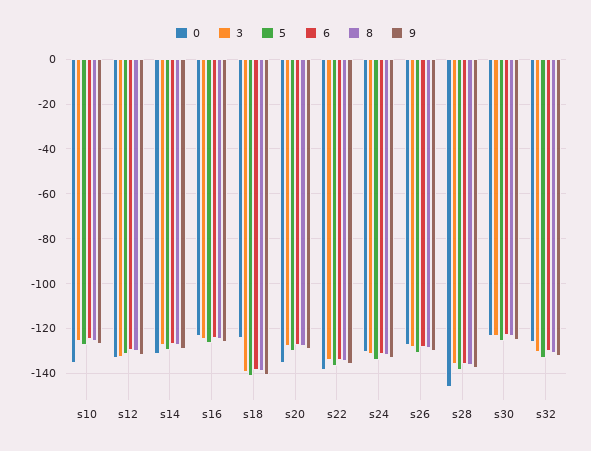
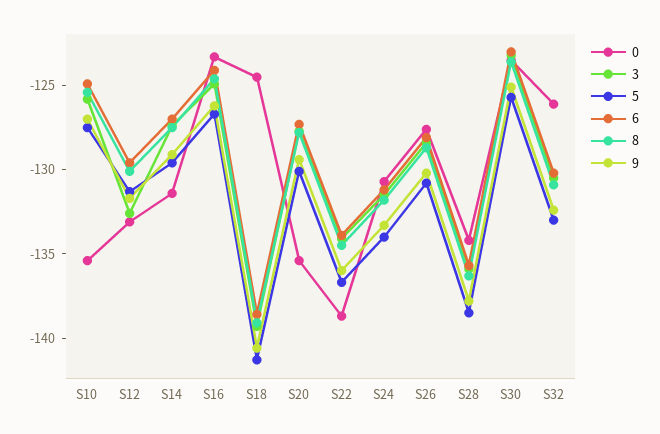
  {
    "0": {
      "s10": -135,
      "s12": -133,
      "s14": -131,
      "s16": -123,
      "s18": -125,
      "s20": -135,
      "s22": -139,
      "s24": -131,
      "s26": -128,
-     "s28": -145,
+     "s28": -134,
      "s30": -124,
      "s32": -126
    },
    "3": {
      "s10": -126,
      "s12": -133,
      "s14": -127,
      "s16": -125,
      "s18": -139,
      "s20": -128,
      "s22": -134,
      "s24": -132,
      "s26": -128,
      "s28": -136,
      "s30": -123,
      "s32": -131
    },
    "5": {
      "s10": -128,
      "s12": -131,
      "s14": -130,
      "s16": -127,
      "s18": -141,
      "s20": -130,
      "s22": -137,
      "s24": -134,
      "s26": -131,
      "s28": -139,
      "s30": -126,
      "s32": -133
    },
    "6": {
      "s10": -125,
      "s12": -130,
      "s14": -127,
      "s16": -124,
      "s18": -139,
      "s20": -127,
      "s22": -134,
      "s24": -131,
      "s26": -128,
      "s28": -136,
      "s30": -123,
      "s32": -130
    },
    "8": {
      "s10": -125,
      "s12": -130,
      "s14": -128,
      "s16": -125,
      "s18": -139,
      "s20": -128,
      "s22": -135,
      "s24": -132,
      "s26": -129,
      "s28": -136,
      "s30": -124,
      "s32": -131
    },
    "9": {
      "s10": -127,
      "s12": -132,
      "s14": -129,
      "s16": -126,
      "s18": -141,
      "s20": -129,
      "s22": -136,
      "s24": -133,
      "s26": -130,
      "s28": -138,
      "s30": -125,
      "s32": -132
    }
  }

